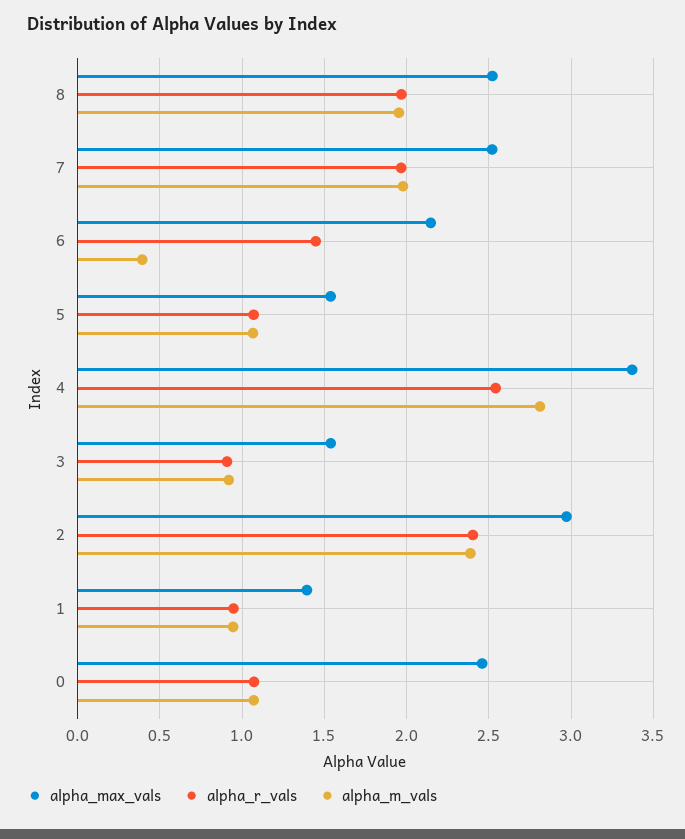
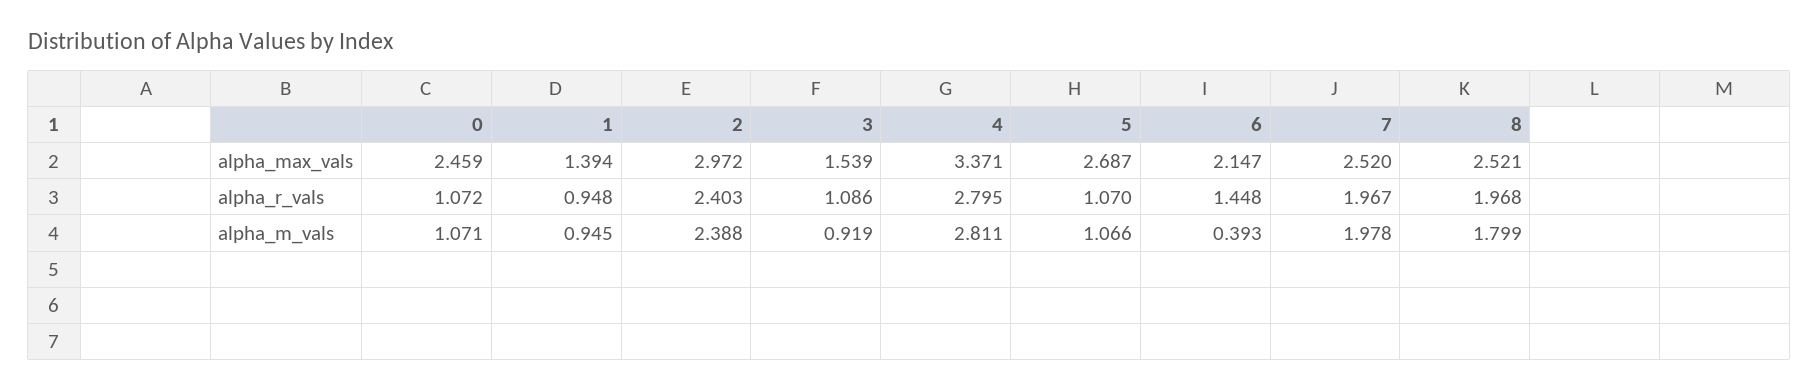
  {
    "alpha_max_vals": {
      "8": 2.521,
      "7": 2.52,
      "6": 2.147,
-     "5": 1.55,
+     "5": 2.687,
      "4": 3.371,
      "3": 1.539,
      "2": 2.972,
      "1": 1.394,
      "0": 2.459
    },
    "alpha_r_vals": {
      "8": 1.968,
      "7": 1.967,
      "6": 1.448,
      "5": 1.07,
-     "4": 2.55,
+     "4": 2.795,
-     "3": 0.9,
+     "3": 1.086,
      "2": 2.403,
      "1": 0.948,
      "0": 1.072
    },
    "alpha_m_vals": {
-     "8": 1.95,
+     "8": 1.799,
      "7": 1.978,
      "6": 0.393,
      "5": 1.066,
      "4": 2.811,
      "3": 0.919,
      "2": 2.388,
      "1": 0.945,
      "0": 1.071
    }
  }

